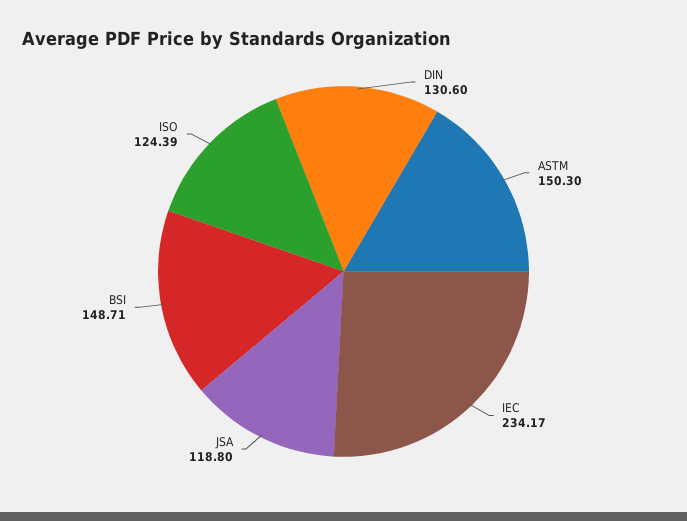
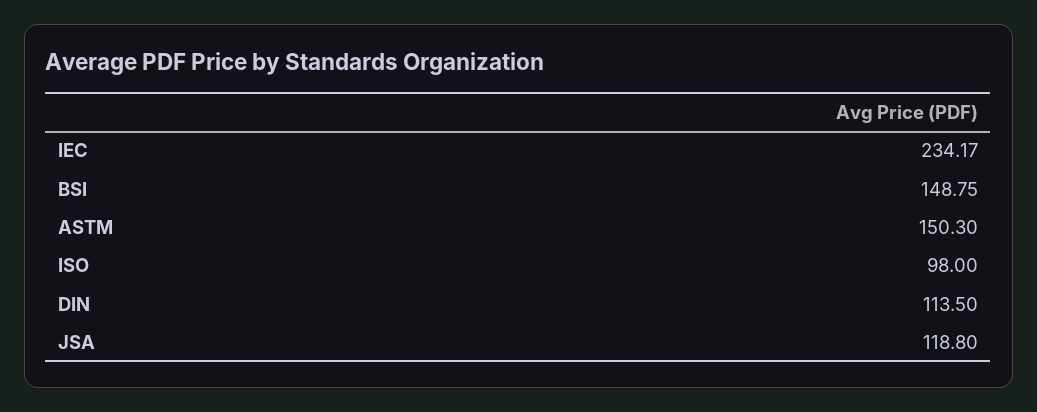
  {
-   "DIN": 130.6,
+   "DIN": 113.5,
    "ASTM": 150.3,
    "IEC": 234.17,
    "JSA": 118.8,
-   "BSI": 148.71,
+   "BSI": 148.75,
-   "ISO": 124.39
+   "ISO": 98
  }

